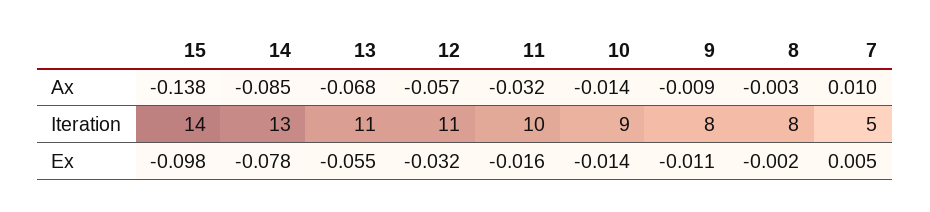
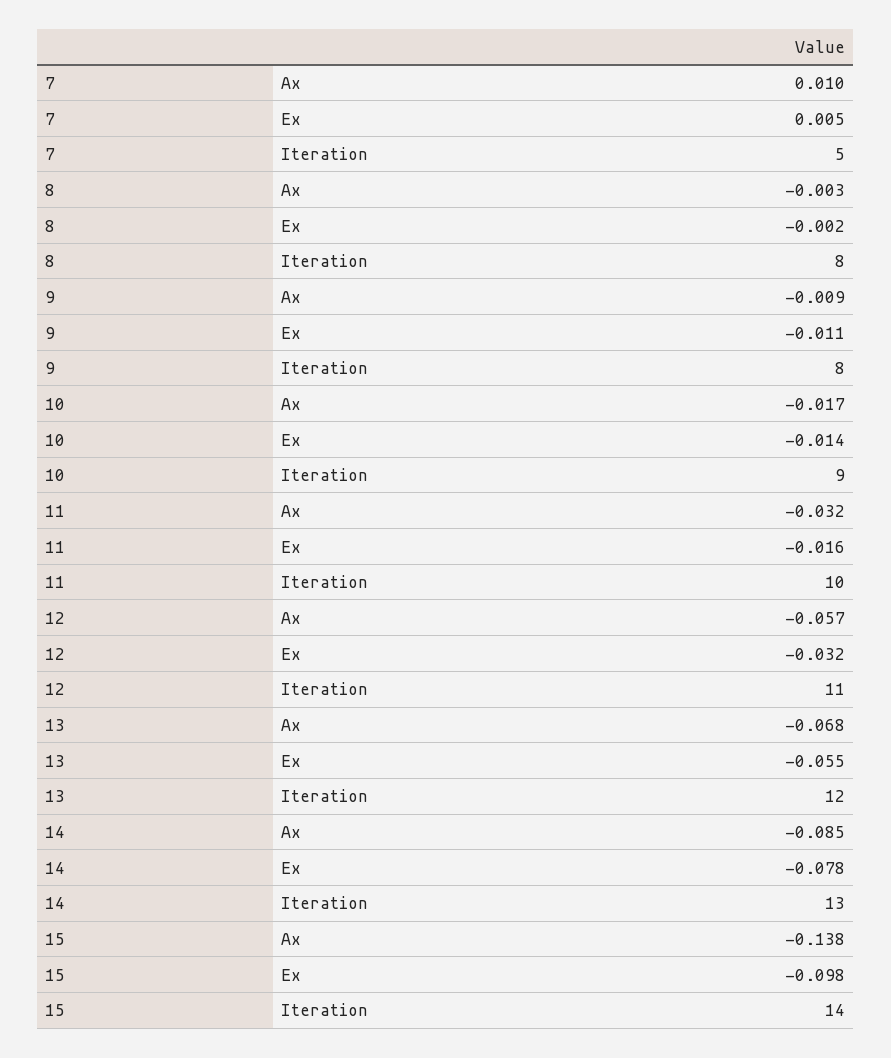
  {
    "15": {
      "Ax": -0.138,
      "Iteration": 14,
      "Ex": -0.098
    },
    "14": {
      "Ax": -0.085,
      "Iteration": 13,
      "Ex": -0.078
    },
    "13": {
      "Ax": -0.068,
-     "Iteration": 11,
+     "Iteration": 12,
      "Ex": -0.055
    },
    "12": {
      "Ax": -0.057,
      "Iteration": 11,
      "Ex": -0.032
    },
    "11": {
      "Ax": -0.032,
      "Iteration": 10,
      "Ex": -0.016
    },
    "10": {
-     "Ax": -0.014,
+     "Ax": -0.017,
      "Iteration": 9,
      "Ex": -0.014
    },
    "9": {
      "Ax": -0.009,
      "Iteration": 8,
      "Ex": -0.011
    },
    "8": {
      "Ax": -0.003,
      "Iteration": 8,
      "Ex": -0.002
    },
    "7": {
      "Ax": 0.01,
      "Iteration": 5,
      "Ex": 0.005
    }
  }

